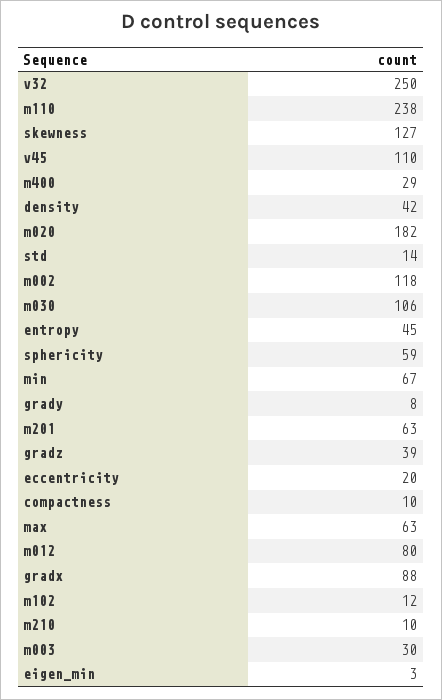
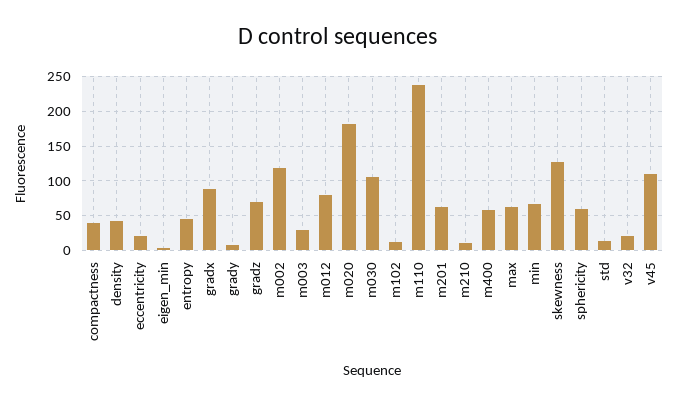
  {
-   "v32": 250,
+   "v32": 20,
    "m110": 238,
    "skewness": 127,
    "v45": 110,
-   "m400": 29,
+   "m400": 60,
    "density": 42,
    "m020": 182,
    "std": 14,
    "m002": 118,
    "m030": 106,
    "entropy": 45,
    "sphericity": 59,
    "min": 67,
    "grady": 8,
    "m201": 63,
-   "gradz": 39,
+   "gradz": 70,
    "eccentricity": 20,
-   "compactness": 10,
+   "compactness": 40,
    "max": 63,
    "m012": 80,
    "gradx": 88,
    "m102": 12,
    "m210": 10,
    "m003": 30,
    "eigen_min": 3
  }

